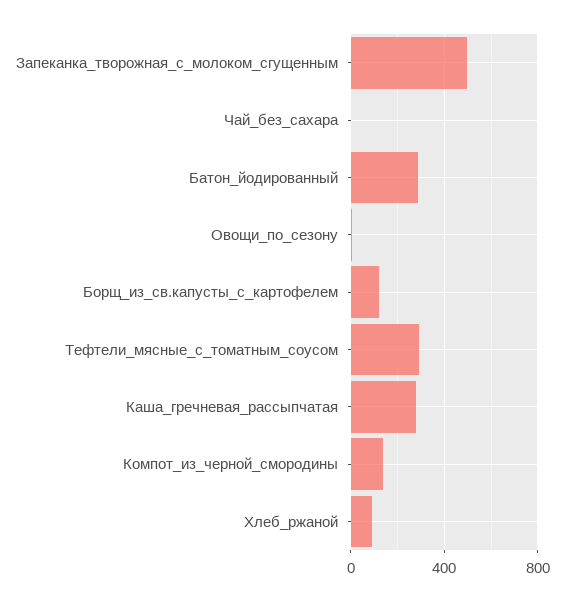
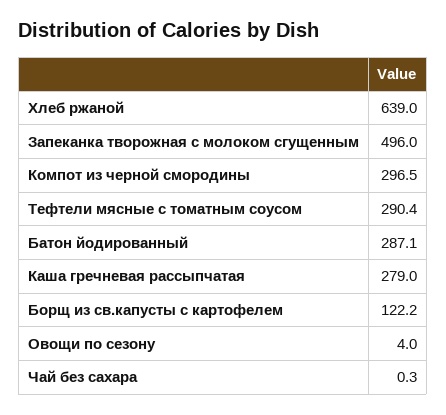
  {
    "Запеканка_творожная_с_молоком_сгущенным": 496,
    "Чай_без_сахара": 0.3,
    "Батон_йодированный": 287.1,
    "Овощи_по_сезону": 4,
    "Борщ_из_св.капусты_с_картофелем": 122.2,
    "Тефтели_мясные_с_томатным_соусом": 290.4,
    "Каша_гречневая_рассыпчатая": 279,
-   "Компот_из_черной_смородины": 150,
+   "Компот_из_черной_смородины": 296.5,
-   "Хлеб_ржаной": 100
+   "Хлеб_ржаной": 639
  }

